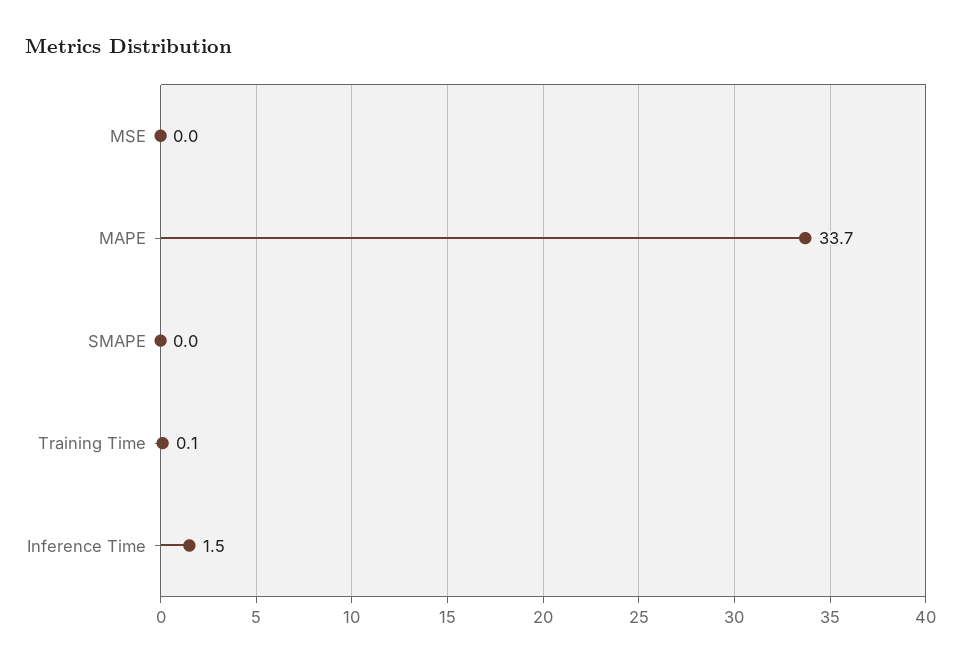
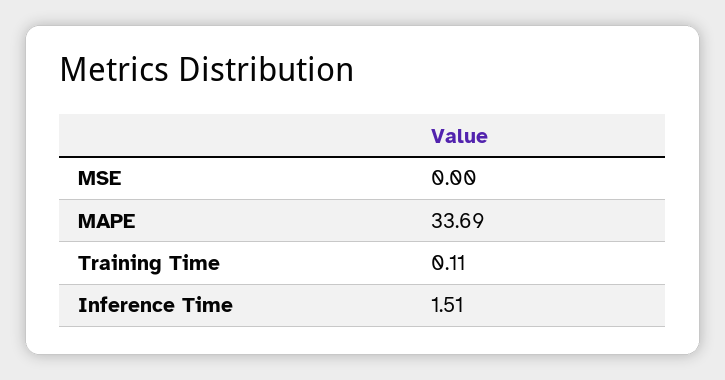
  {
    "MSE": 0,
    "MAPE": 33.69,
-   "SMAPE": 0,
    "Training Time": 0.11,
    "Inference Time": 1.51
  }

